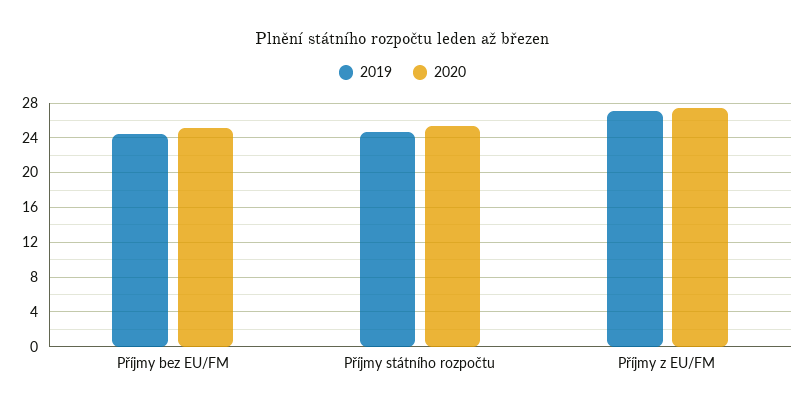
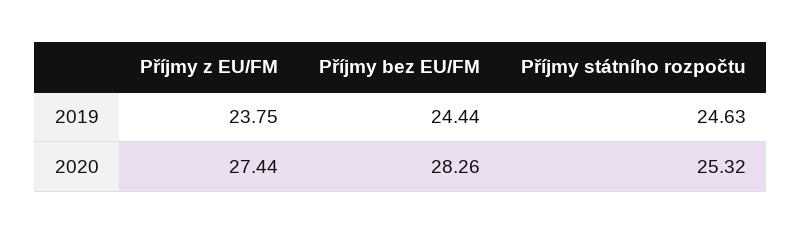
  {
    "2019": {
      "Příjmy bez EU/FM": 24.44,
      "Příjmy státního rozpočtu": 24.63,
-     "Příjmy z EU/FM": 27
+     "Příjmy z EU/FM": 23.75
    },
    "2020": {
-     "Příjmy bez EU/FM": 25,
+     "Příjmy bez EU/FM": 28.26,
      "Příjmy státního rozpočtu": 25.32,
      "Příjmy z EU/FM": 27.44
    }
  }

